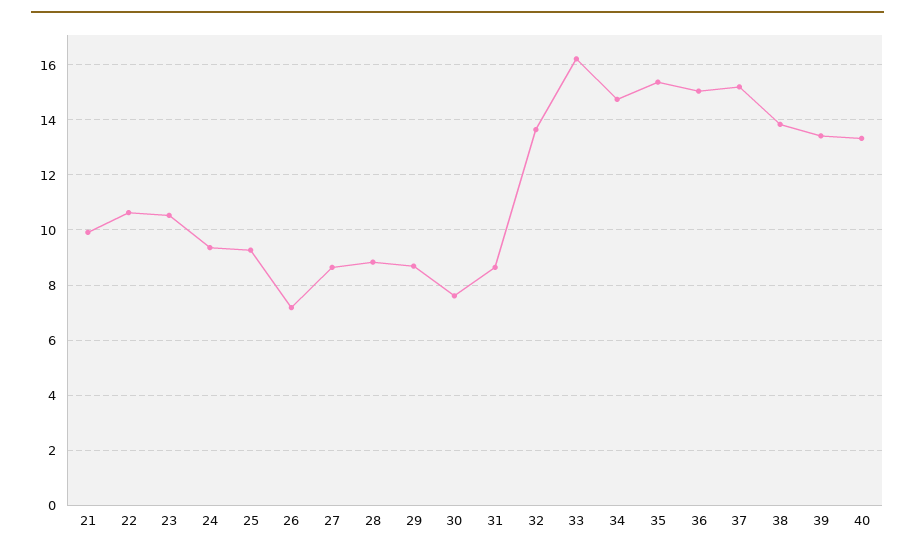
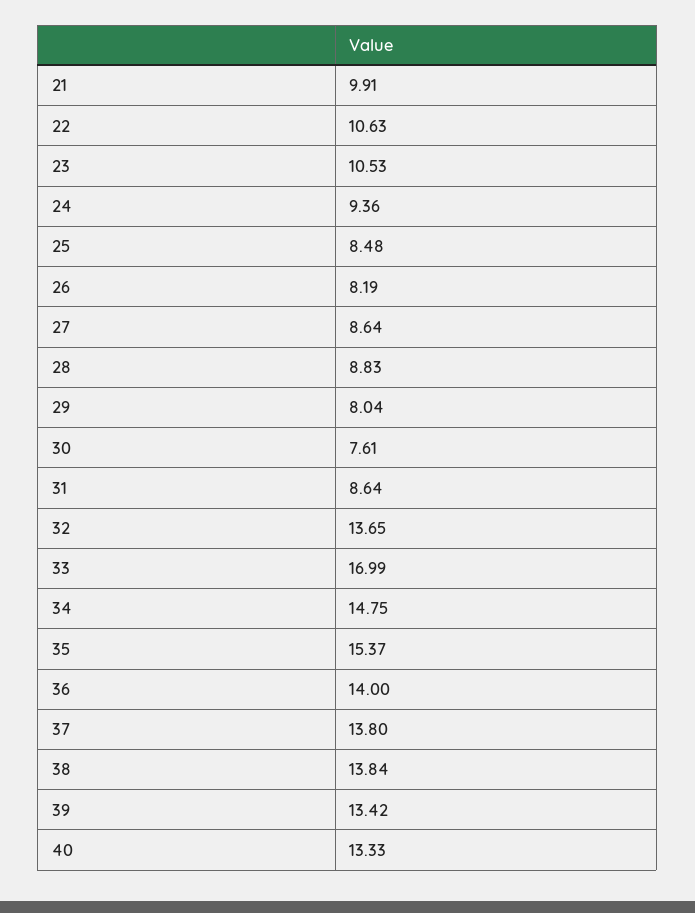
  {
    "21": 9.91,
    "22": 10.63,
    "23": 10.53,
    "24": 9.36,
-   "25": 9.25,
+   "25": 8.48,
-   "26": 7.25,
+   "26": 8.19,
    "27": 8.64,
    "28": 8.83,
-   "29": 8.75,
+   "29": 8.04,
    "30": 7.61,
    "31": 8.64,
    "32": 13.65,
-   "33": 16.25,
+   "33": 16.99,
    "34": 14.75,
    "35": 15.37,
-   "36": 15,
+   "36": 14,
-   "37": 15.25,
+   "37": 13.8,
    "38": 13.84,
    "39": 13.42,
    "40": 13.33
  }

